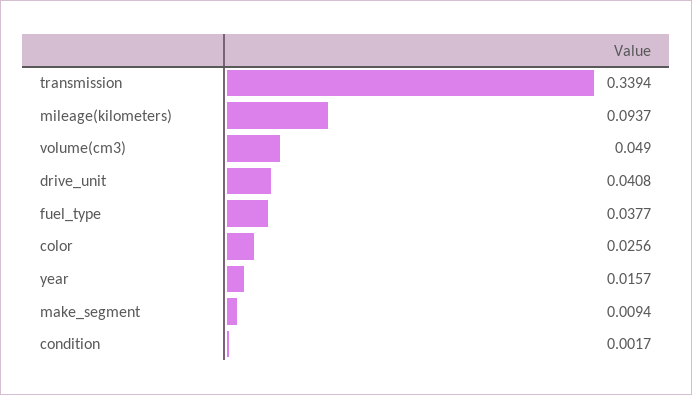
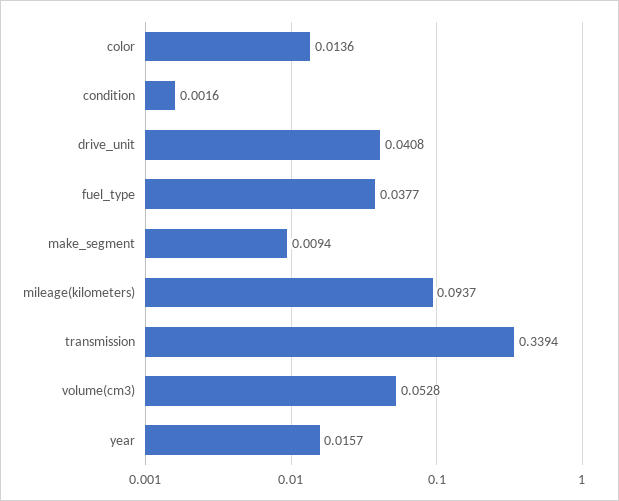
  {
    "transmission": 0.3394,
    "mileage(kilometers)": 0.0937,
-   "volume(cm3)": 0.049,
+   "volume(cm3)": 0.0528,
    "drive_unit": 0.0408,
    "fuel_type": 0.0377,
-   "color": 0.0256,
+   "color": 0.0136,
    "year": 0.0157,
    "make_segment": 0.0094,
-   "condition": 0.0017
+   "condition": 0.0016
  }

